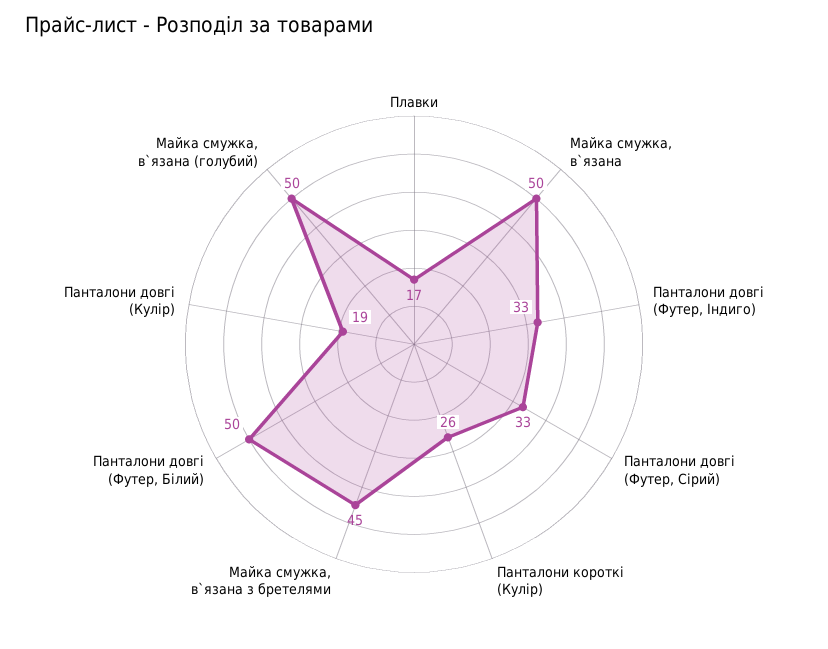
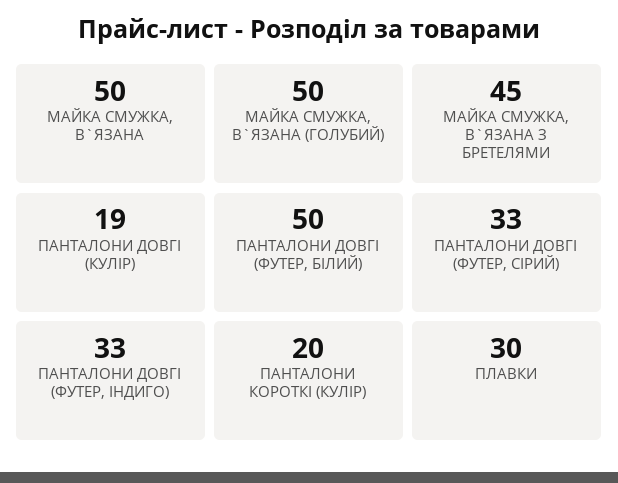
  {
-   "Плавки": 17,
+   "Плавки": 30,
    "Майка смужка, в`язана": 50,
    "Панталони довгі (Футер, Індиго)": 33,
    "Панталони довгі (Футер, Сірий)": 33,
-   "Панталони короткі (Кулір)": 26,
+   "Панталони короткі (Кулір)": 20,
    "Майка смужка, в`язана з бретелями": 45,
    "Панталони довгі (Футер, Білий)": 50,
    "Панталони довгі (Кулір)": 19,
    "Майка смужка, в`язана (голубий)": 50
  }

